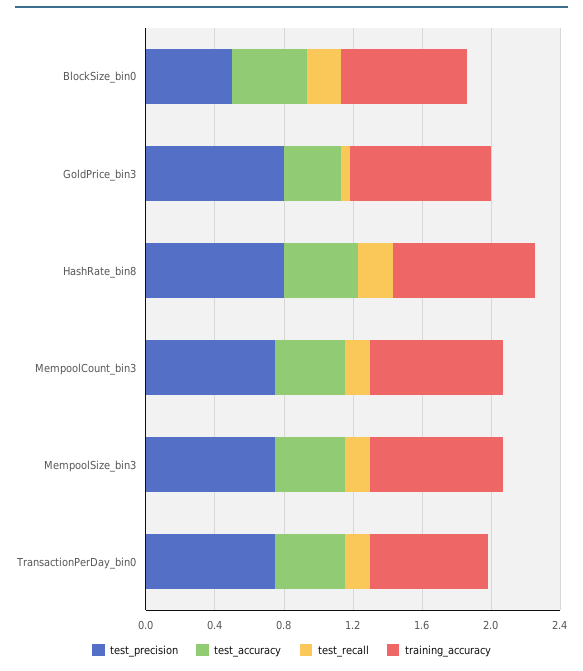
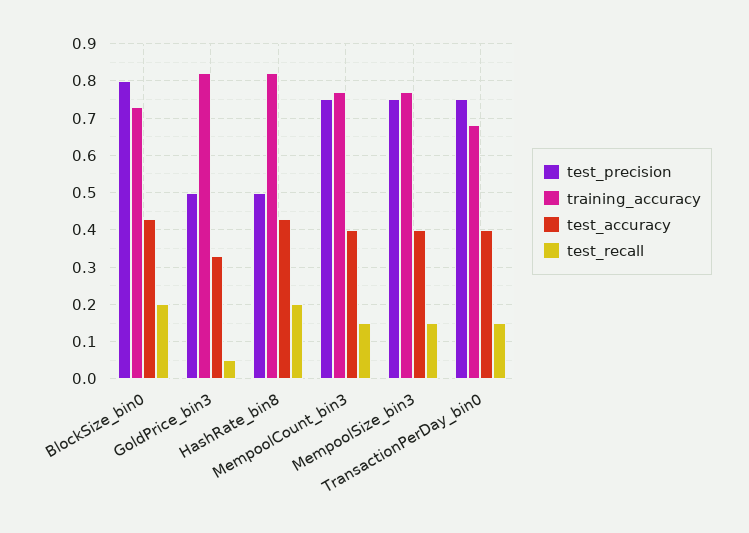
  {
    "test_precision": {
-     "BlockSize_bin0": 0.5,
+     "BlockSize_bin0": 0.8,
-     "GoldPrice_bin3": 0.8,
+     "GoldPrice_bin3": 0.5,
-     "HashRate_bin8": 0.8,
+     "HashRate_bin8": 0.5,
      "MempoolCount_bin3": 0.75,
      "MempoolSize_bin3": 0.75,
      "TransactionPerDay_bin0": 0.75
    },
    "test_accuracy": {
      "BlockSize_bin0": 0.45,
      "GoldPrice_bin3": 0.35,
      "HashRate_bin8": 0.45,
      "MempoolCount_bin3": 0.4,
      "MempoolSize_bin3": 0.4,
      "TransactionPerDay_bin0": 0.4
    },
    "test_recall": {
      "BlockSize_bin0": 0.2,
      "GoldPrice_bin3": 0.05,
      "HashRate_bin8": 0.2,
      "MempoolCount_bin3": 0.15,
      "MempoolSize_bin3": 0.15,
      "TransactionPerDay_bin0": 0.15
    },
    "training_accuracy": {
      "BlockSize_bin0": 0.75,
      "GoldPrice_bin3": 0.8,
      "HashRate_bin8": 0.8,
      "MempoolCount_bin3": 0.75,
      "MempoolSize_bin3": 0.75,
      "TransactionPerDay_bin0": 0.7
    }
  }

